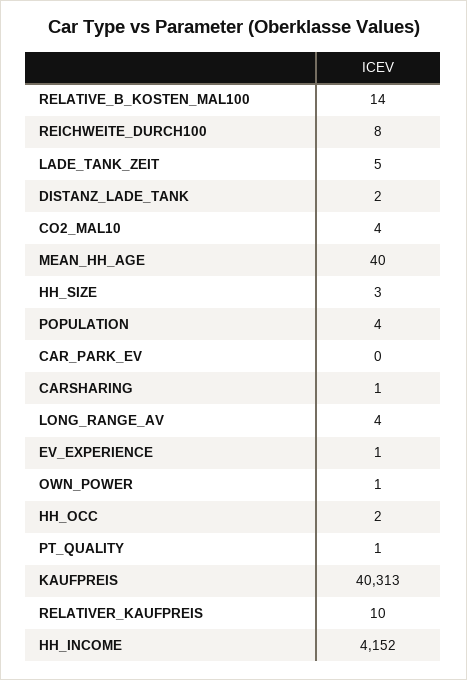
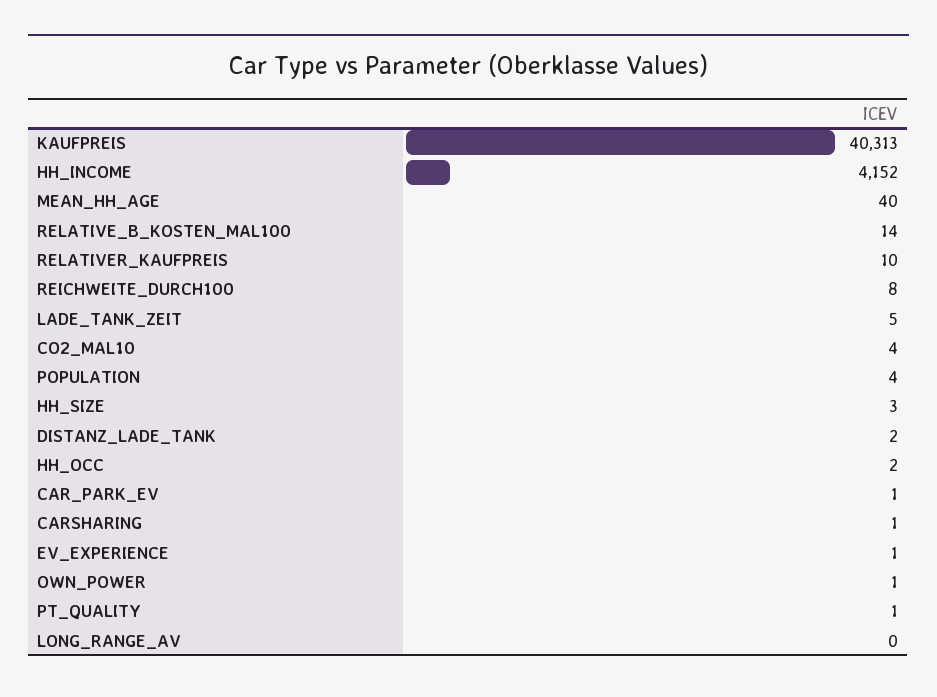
  {
    "RELATIVE_B_KOSTEN_MAL100": 14,
    "REICHWEITE_DURCH100": 8,
    "LADE_TANK_ZEIT": 5,
    "DISTANZ_LADE_TANK": 2,
    "CO2_MAL10": 4,
    "MEAN_HH_AGE": 40,
    "HH_SIZE": 3,
    "POPULATION": 4,
-   "CAR_PARK_EV": 0,
+   "CAR_PARK_EV": 1,
    "CARSHARING": 1,
-   "LONG_RANGE_AV": 4,
+   "LONG_RANGE_AV": 0,
    "EV_EXPERIENCE": 1,
    "OWN_POWER": 1,
    "HH_OCC": 2,
    "PT_QUALITY": 1,
    "KAUFPREIS": 40313,
    "RELATIVER_KAUFPREIS": 10,
    "HH_INCOME": 4152
  }

